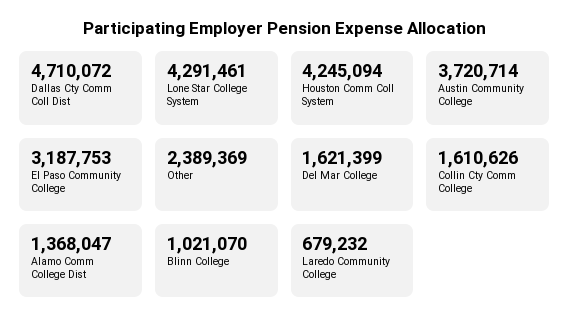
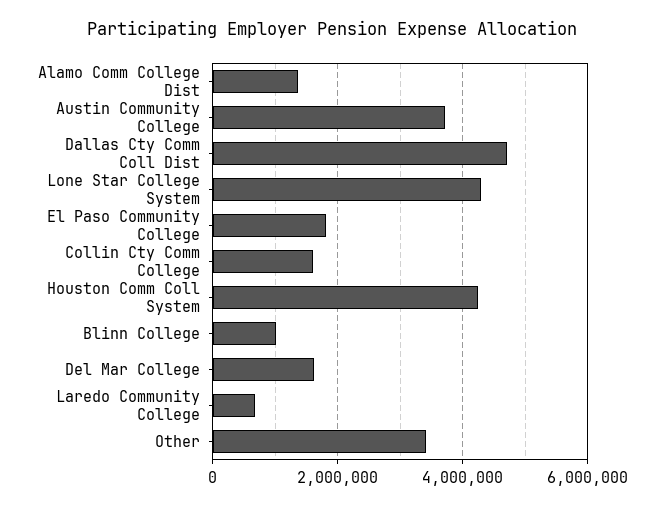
  {
    "Dallas Cty Comm Coll Dist": 4710072,
    "Lone Star College System": 4291461,
    "Houston Comm Coll System": 4245094,
    "Austin Community College": 3720714,
-   "El Paso Community College": 3187753,
+   "El Paso Community College": 1800000,
-   "Other": 2389369,
+   "Other": 3400000,
    "Del Mar College": 1621399,
    "Collin Cty Comm College": 1610626,
    "Alamo Comm College Dist": 1368047,
    "Blinn College": 1021070,
    "Laredo Community College": 679232
  }

